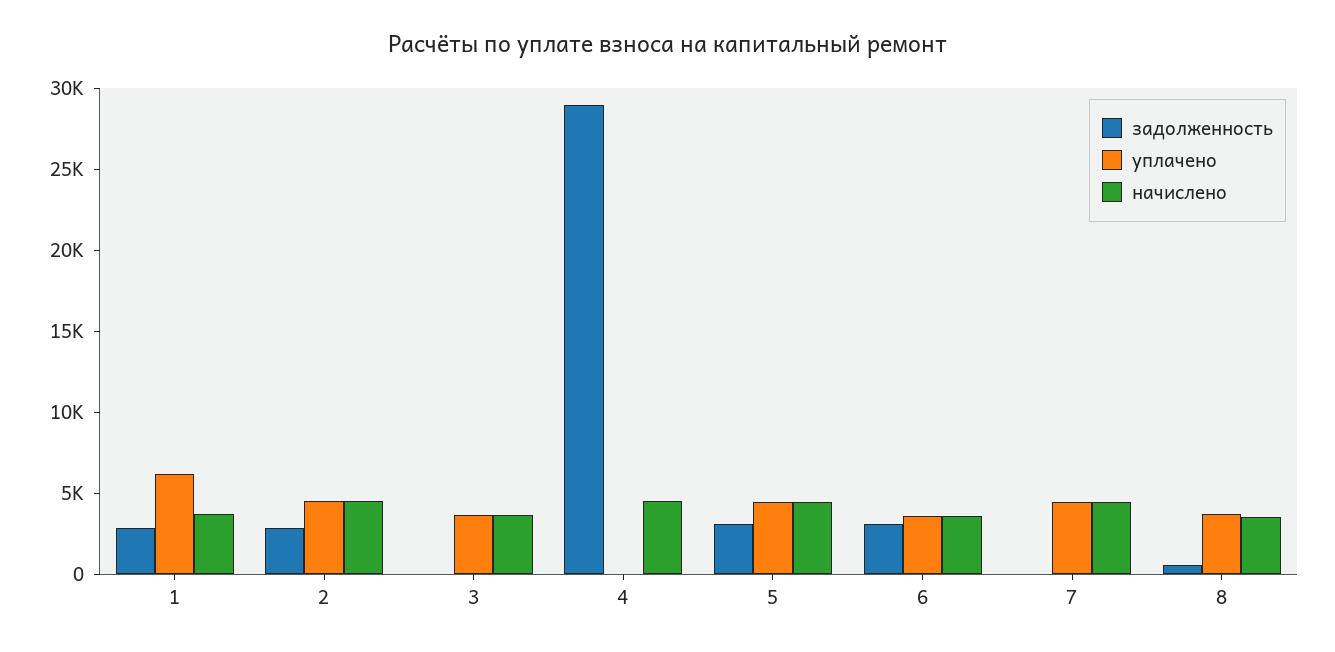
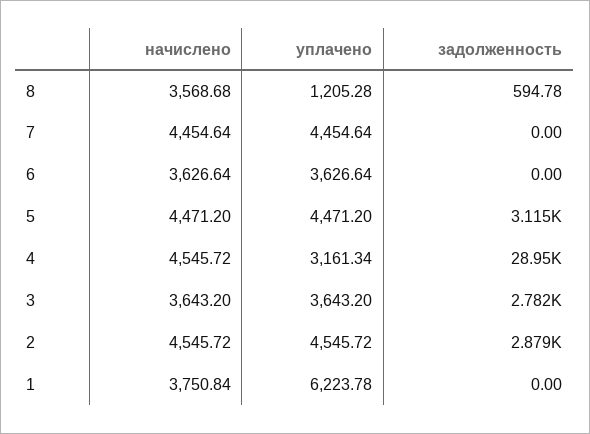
  {
    "задолженность": {
-     "1": 3000,
+     "1": 0,
      "2": 2879,
-     "3": 0,
+     "3": 2782,
      "4": 28950,
      "5": 3115,
-     "6": 3000,
+     "6": 0,
      "7": 0,
      "8": 594.78
    },
    "уплачено": {
      "1": 6223.78,
      "2": 4545.72,
      "3": 3643.2,
-     "4": 0,
+     "4": 3161.34,
      "5": 4471.2,
      "6": 3626.64,
      "7": 4454.64,
-     "8": 4000
+     "8": 1205.28
    },
    "начислено": {
      "1": 3750.84,
      "2": 4545.72,
      "3": 3643.2,
      "4": 4545.72,
      "5": 4471.2,
      "6": 3626.64,
      "7": 4454.64,
      "8": 3568.68
    }
  }

